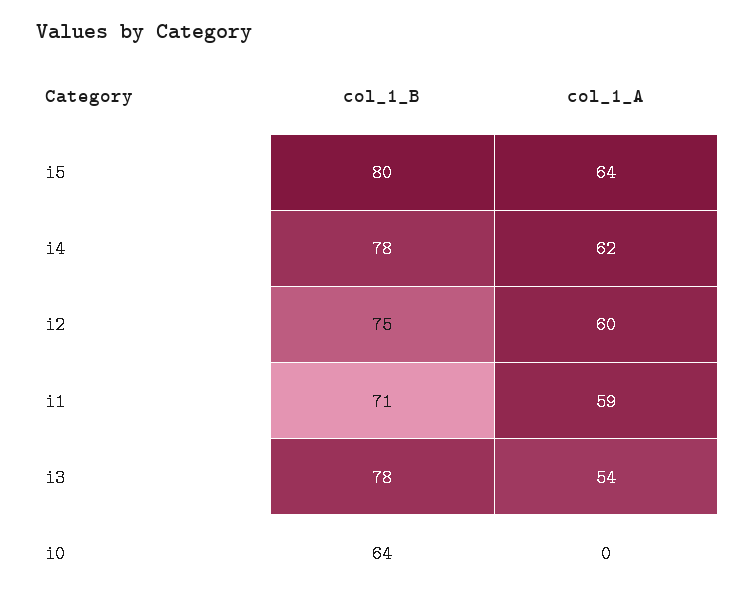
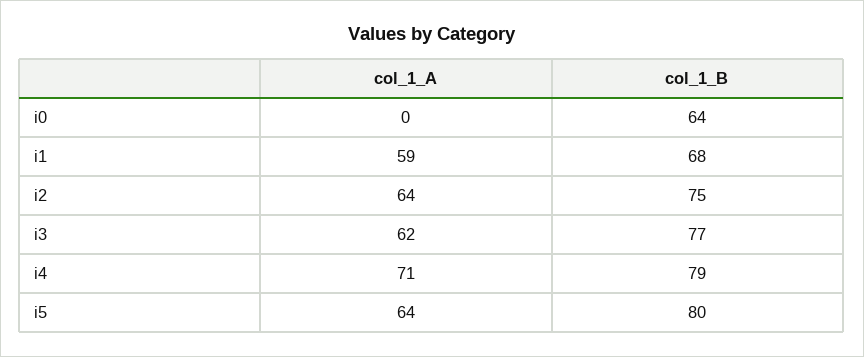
  {
    "col_1_B": {
      "i5": 80,
-     "i4": 78,
+     "i4": 79,
      "i2": 75,
-     "i1": 71,
+     "i1": 68,
-     "i3": 78,
+     "i3": 77,
      "i0": 64
    },
    "col_1_A": {
      "i5": 64,
-     "i4": 62,
+     "i4": 71,
-     "i2": 60,
+     "i2": 64,
      "i1": 59,
-     "i3": 54,
+     "i3": 62,
      "i0": 0
    }
  }

